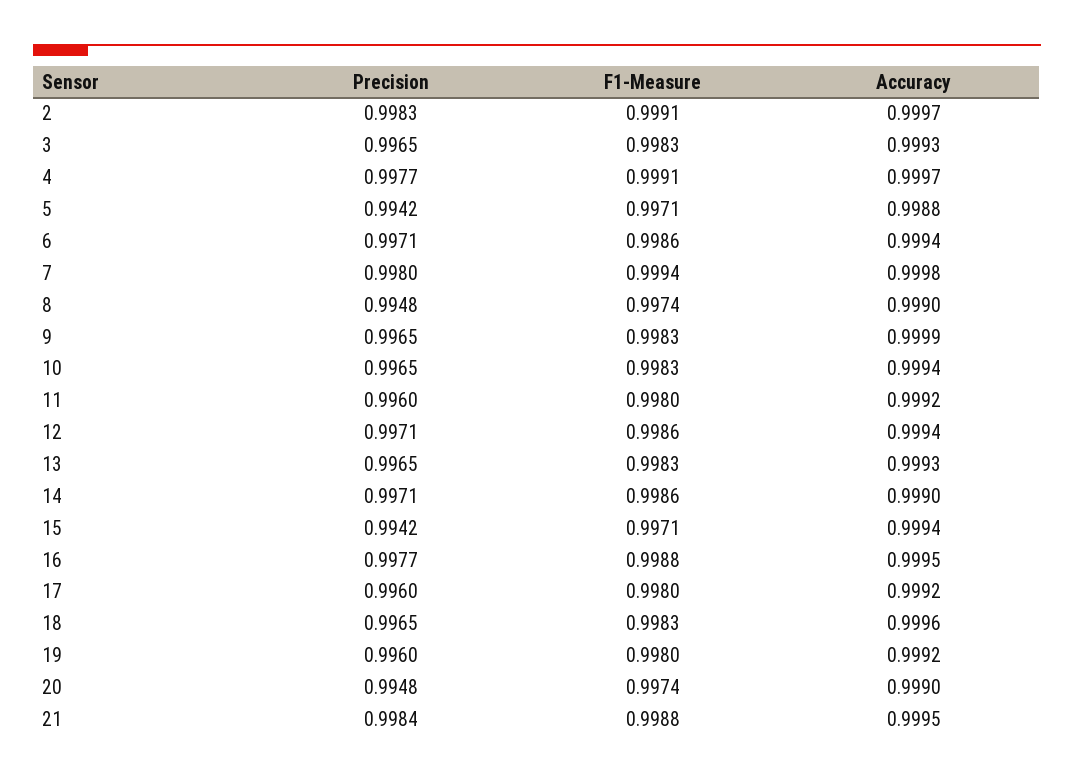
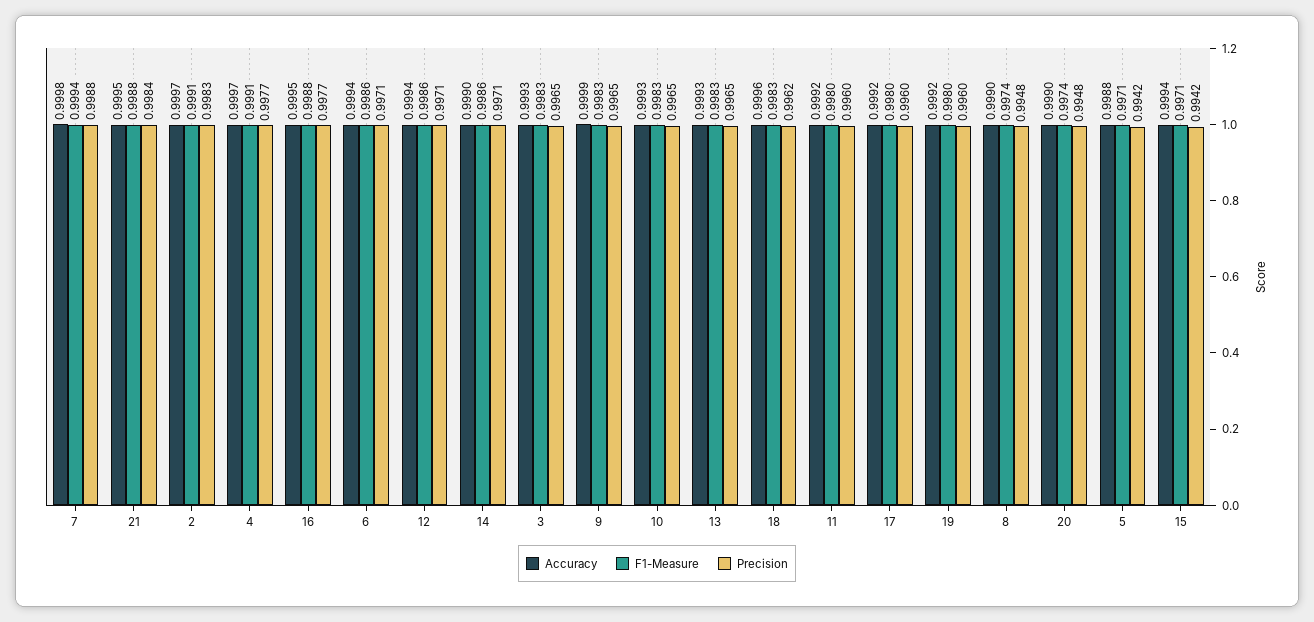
  {
    "Precision": {
      "2": 0.9983,
      "3": 0.9965,
      "4": 0.9977,
      "5": 0.9942,
      "6": 0.9971,
-     "7": 0.998,
+     "7": 0.9988,
      "8": 0.9948,
      "9": 0.9965,
      "10": 0.9965,
      "11": 0.996,
      "12": 0.9971,
      "13": 0.9965,
      "14": 0.9971,
      "15": 0.9942,
      "16": 0.9977,
      "17": 0.996,
-     "18": 0.9965,
+     "18": 0.9962,
      "19": 0.996,
      "20": 0.9948,
      "21": 0.9984
    },
    "F1-Measure": {
      "2": 0.9991,
      "3": 0.9983,
      "4": 0.9991,
      "5": 0.9971,
      "6": 0.9986,
      "7": 0.9994,
      "8": 0.9974,
      "9": 0.9983,
      "10": 0.9983,
      "11": 0.998,
      "12": 0.9986,
      "13": 0.9983,
      "14": 0.9986,
      "15": 0.9971,
      "16": 0.9988,
      "17": 0.998,
      "18": 0.9983,
      "19": 0.998,
      "20": 0.9974,
      "21": 0.9988
    },
    "Accuracy": {
      "2": 0.9997,
      "3": 0.9993,
      "4": 0.9997,
      "5": 0.9988,
      "6": 0.9994,
      "7": 0.9998,
      "8": 0.999,
      "9": 0.9999,
-     "10": 0.9994,
+     "10": 0.9993,
      "11": 0.9992,
      "12": 0.9994,
      "13": 0.9993,
      "14": 0.999,
      "15": 0.9994,
      "16": 0.9995,
      "17": 0.9992,
      "18": 0.9996,
      "19": 0.9992,
      "20": 0.999,
      "21": 0.9995
    }
  }

